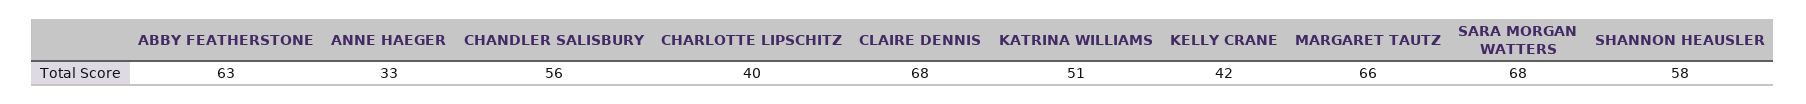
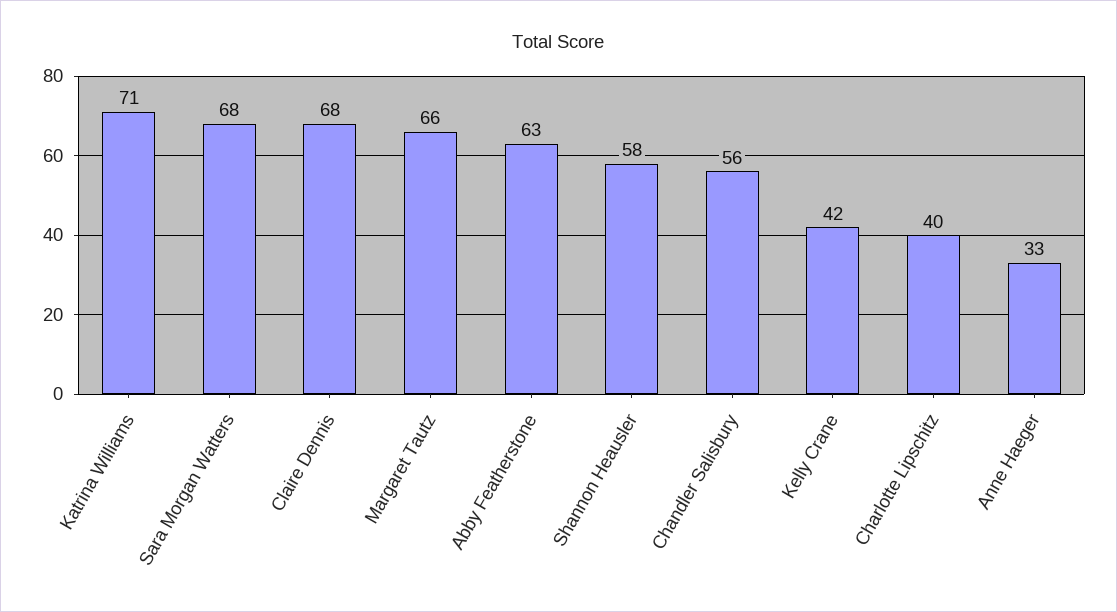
  {
    "ABBY FEATHERSTONE": 63,
    "ANNE HAEGER": 33,
    "CHANDLER SALISBURY": 56,
    "CHARLOTTE LIPSCHITZ": 40,
    "CLAIRE DENNIS": 68,
-   "KATRINA WILLIAMS": 51,
+   "KATRINA WILLIAMS": 71,
    "KELLY CRANE": 42,
    "MARGARET TAUTZ": 66,
    "SARA MORGAN WATTERS": 68,
    "SHANNON HEAUSLER": 58
  }

